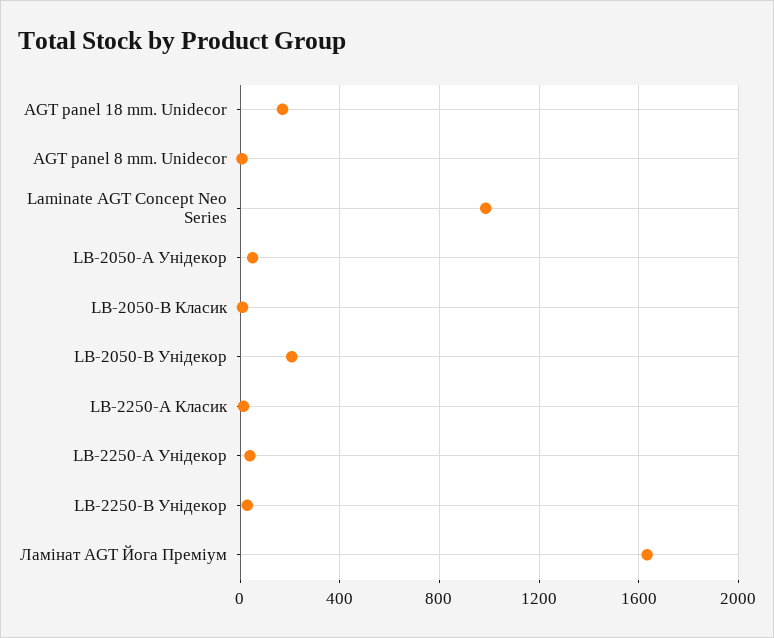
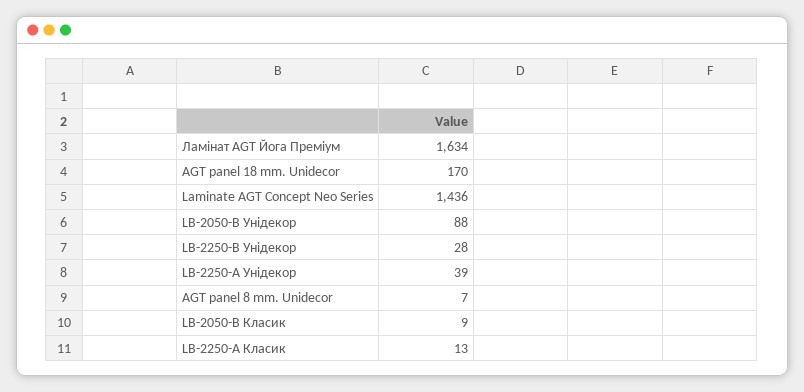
  {
    "AGT panel 18 mm. Unidecor": 170,
    "AGT panel 8 mm. Unidecor": 7,
-   "Laminate AGT Concept Neo Series": 1000,
+   "Laminate AGT Concept Neo Series": 1436,
-   "LB-2050-А Унідекор": 50,
    "LB-2050-В Класик": 9,
-   "LB-2050-В Унідекор": 200,
+   "LB-2050-В Унідекор": 88,
    "LB-2250-А Класик": 13,
    "LB-2250-А Унідекор": 39,
    "LB-2250-В Унідекор": 28,
    "Ламінат AGT Йога Преміум": 1634
  }

